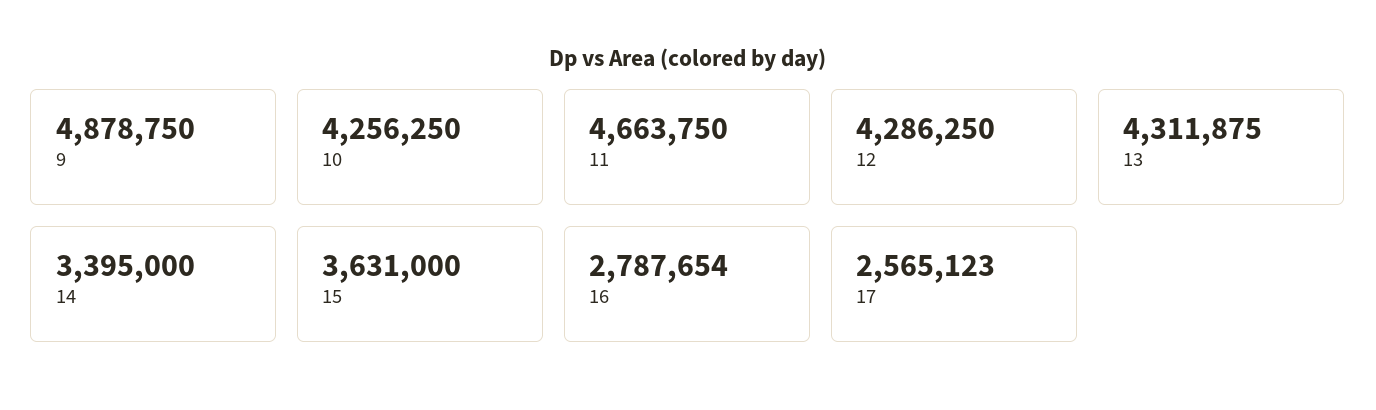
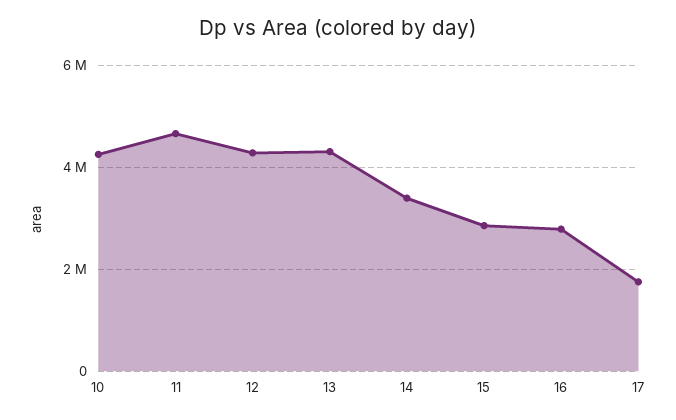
  {
-   "9": 4878750,
    "10": 4256250,
    "11": 4663750,
    "12": 4286250,
    "13": 4311875,
    "14": 3395000,
-   "15": 3631000,
+   "15": 2800000,
    "16": 2787654,
-   "17": 2565123
+   "17": 1800000
  }

